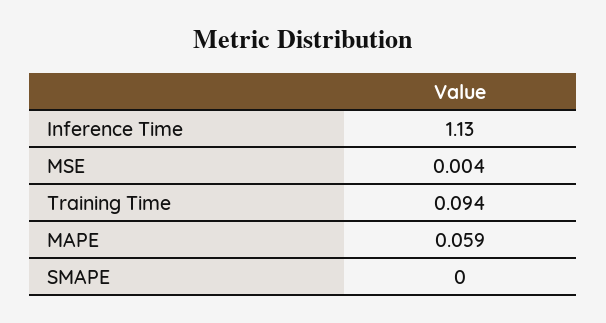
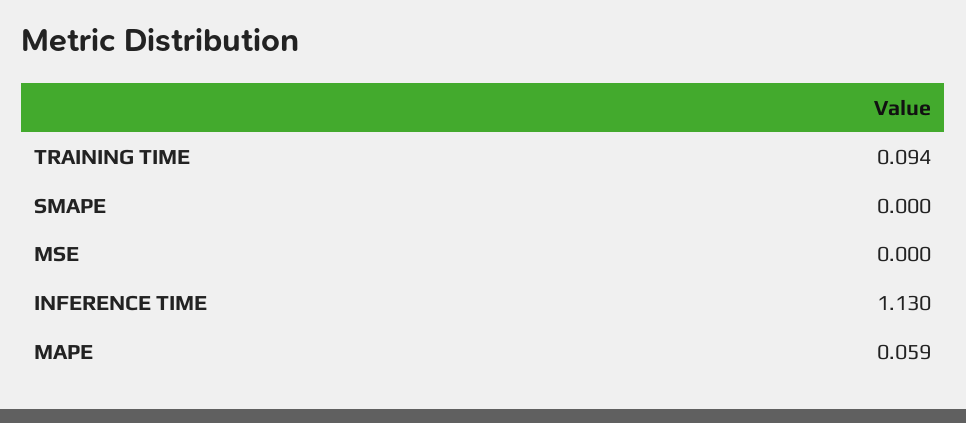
  {
    "Inference Time": 1.13,
-   "MSE": 0.004,
+   "MSE": 0,
    "Training Time": 0.094,
    "MAPE": 0.059,
    "SMAPE": 0
  }

